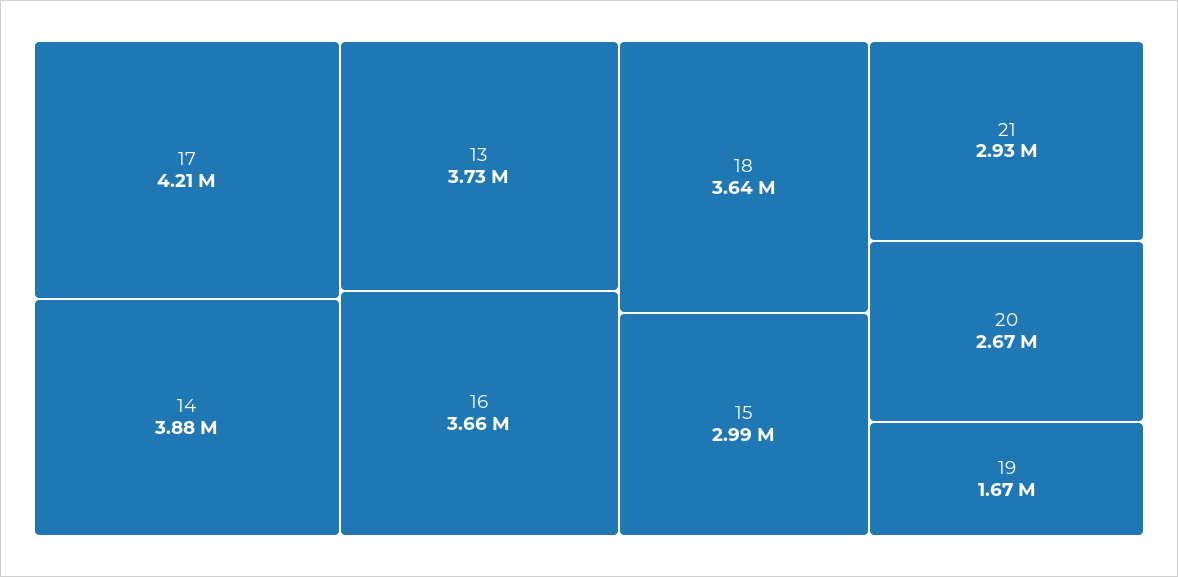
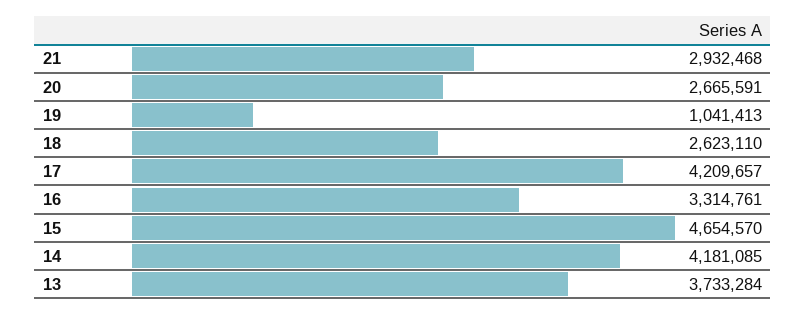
  {
    "17": 4209657,
-   "14": 3880000,
+   "14": 4181085,
    "13": 3733284,
-   "16": 3660000,
+   "16": 3314761,
-   "18": 3640000,
+   "18": 2623110,
-   "15": 2990000,
+   "15": 4654570,
    "21": 2932468,
    "20": 2665591,
-   "19": 1670000
+   "19": 1041413
  }

